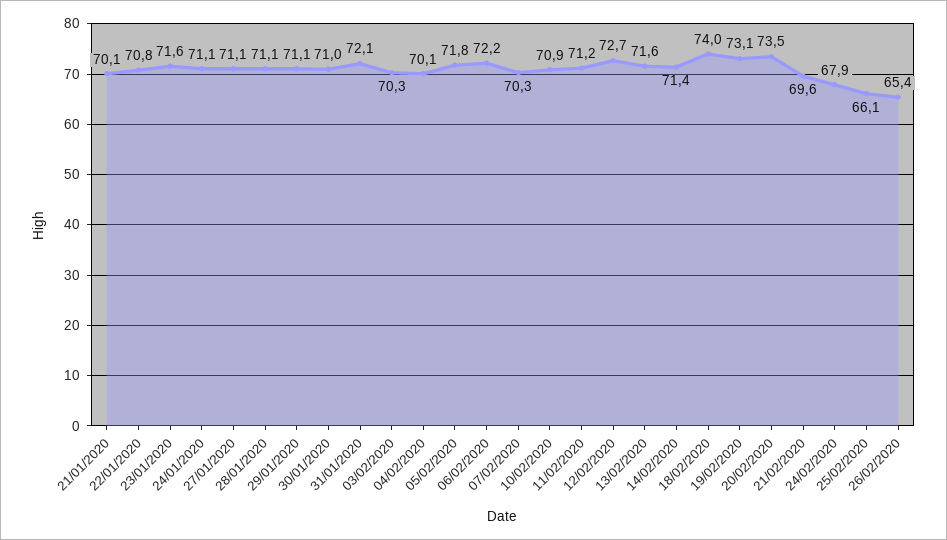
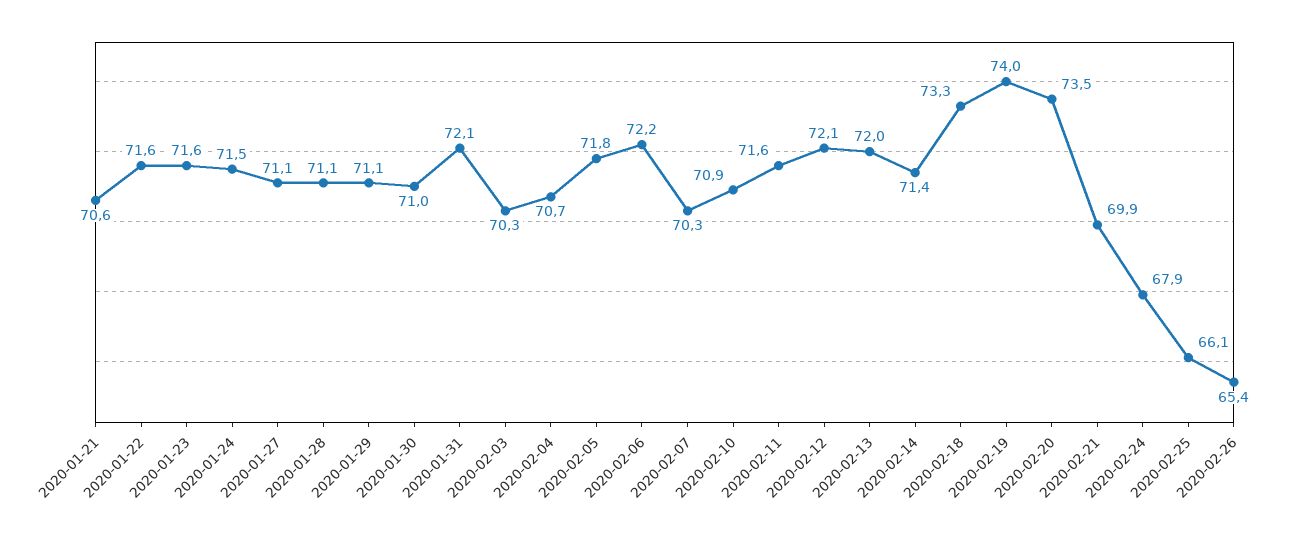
  {
-   "21/01/2020": 70.1,
+   "21/01/2020": 70.6,
-   "22/01/2020": 70.8,
+   "22/01/2020": 71.6,
    "23/01/2020": 71.6,
-   "24/01/2020": 71.1,
+   "24/01/2020": 71.5,
    "27/01/2020": 71.1,
    "28/01/2020": 71.1,
    "29/01/2020": 71.1,
    "30/01/2020": 71,
    "31/01/2020": 72.1,
    "03/02/2020": 70.3,
-   "04/02/2020": 70.1,
+   "04/02/2020": 70.7,
    "05/02/2020": 71.8,
    "06/02/2020": 72.2,
    "07/02/2020": 70.3,
    "10/02/2020": 70.9,
-   "11/02/2020": 71.2,
+   "11/02/2020": 71.6,
-   "12/02/2020": 72.7,
+   "12/02/2020": 72.1,
-   "13/02/2020": 71.6,
+   "13/02/2020": 72,
    "14/02/2020": 71.4,
-   "18/02/2020": 74,
+   "18/02/2020": 73.3,
-   "19/02/2020": 73.1,
+   "19/02/2020": 74,
    "20/02/2020": 73.5,
-   "21/02/2020": 69.6,
+   "21/02/2020": 69.9,
    "24/02/2020": 67.9,
    "25/02/2020": 66.1,
    "26/02/2020": 65.4
  }

